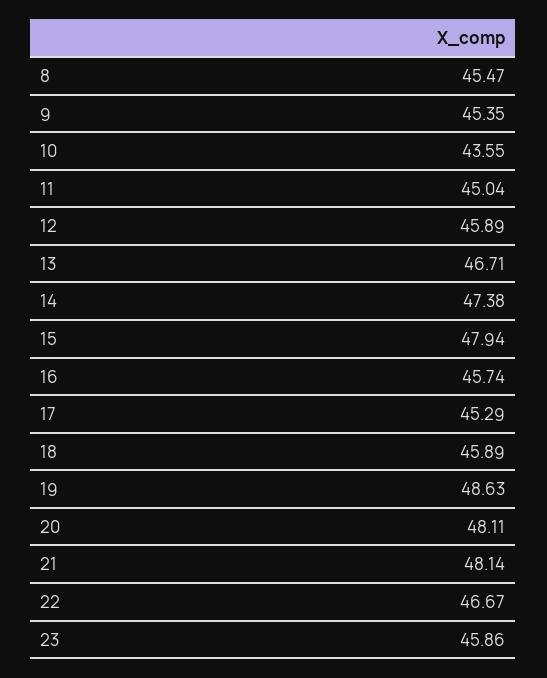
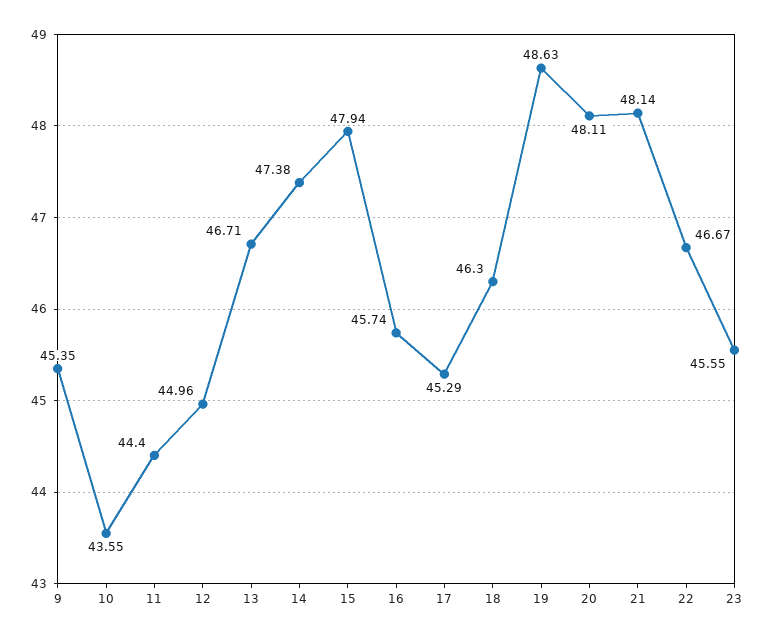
  {
-   "8": 45.47,
    "9": 45.35,
    "10": 43.55,
-   "11": 45.04,
+   "11": 44.4,
-   "12": 45.89,
+   "12": 44.96,
    "13": 46.71,
    "14": 47.38,
    "15": 47.94,
    "16": 45.74,
    "17": 45.29,
-   "18": 45.89,
+   "18": 46.3,
    "19": 48.63,
    "20": 48.11,
    "21": 48.14,
    "22": 46.67,
-   "23": 45.86
+   "23": 45.55
  }

